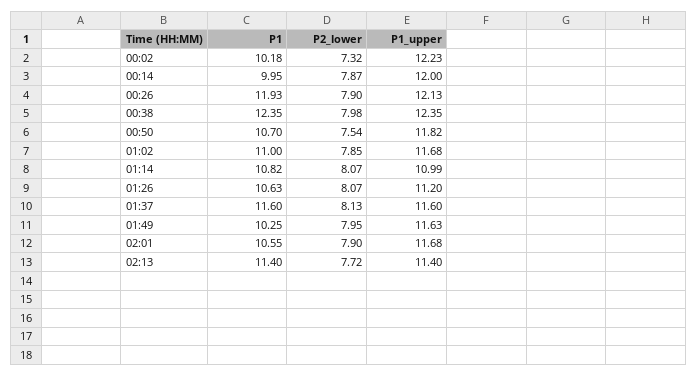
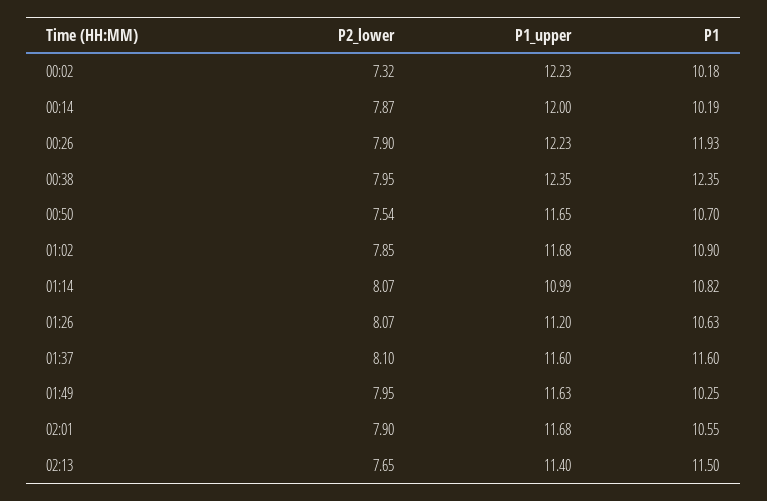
  {
    "P1": {
      "00:02": 10.18,
-     "00:14": 9.95,
+     "00:14": 10.19,
      "00:26": 11.93,
      "00:38": 12.35,
      "00:50": 10.7,
-     "01:02": 11,
+     "01:02": 10.9,
      "01:14": 10.82,
      "01:26": 10.63,
      "01:37": 11.6,
      "01:49": 10.25,
      "02:01": 10.55,
-     "02:13": 11.4
+     "02:13": 11.5
    },
    "P2_lower": {
      "00:02": 7.32,
      "00:14": 7.87,
      "00:26": 7.9,
-     "00:38": 7.98,
+     "00:38": 7.95,
      "00:50": 7.54,
      "01:02": 7.85,
      "01:14": 8.07,
      "01:26": 8.07,
-     "01:37": 8.13,
+     "01:37": 8.1,
      "01:49": 7.95,
      "02:01": 7.9,
-     "02:13": 7.72
+     "02:13": 7.65
    },
    "P1_upper": {
      "00:02": 12.23,
      "00:14": 12,
-     "00:26": 12.13,
+     "00:26": 12.23,
      "00:38": 12.35,
-     "00:50": 11.82,
+     "00:50": 11.65,
      "01:02": 11.68,
      "01:14": 10.99,
      "01:26": 11.2,
      "01:37": 11.6,
      "01:49": 11.63,
      "02:01": 11.68,
      "02:13": 11.4
    }
  }

